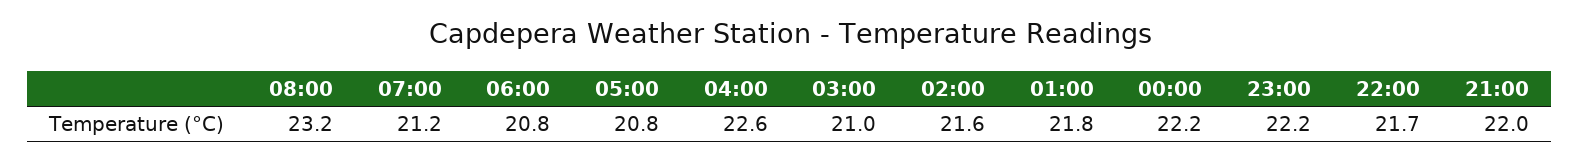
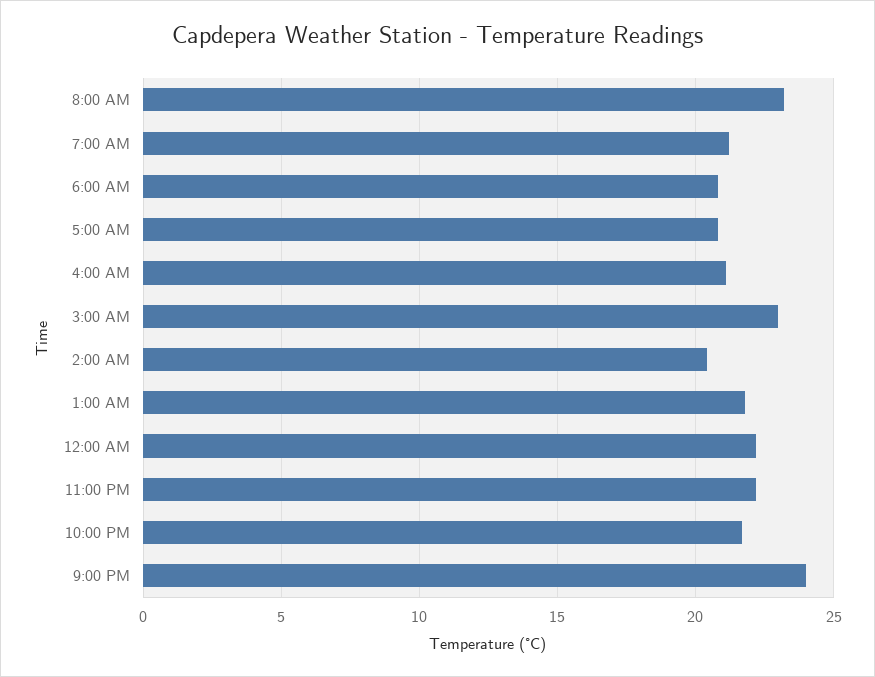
  {
    "08:00": 23.2,
    "07:00": 21.2,
    "06:00": 20.8,
    "05:00": 20.8,
-   "04:00": 22.6,
+   "04:00": 21,
-   "03:00": 21,
+   "03:00": 23,
-   "02:00": 21.6,
+   "02:00": 20.5,
    "01:00": 21.8,
    "00:00": 22.2,
    "23:00": 22.2,
    "22:00": 21.7,
-   "21:00": 22
+   "21:00": 24
  }

